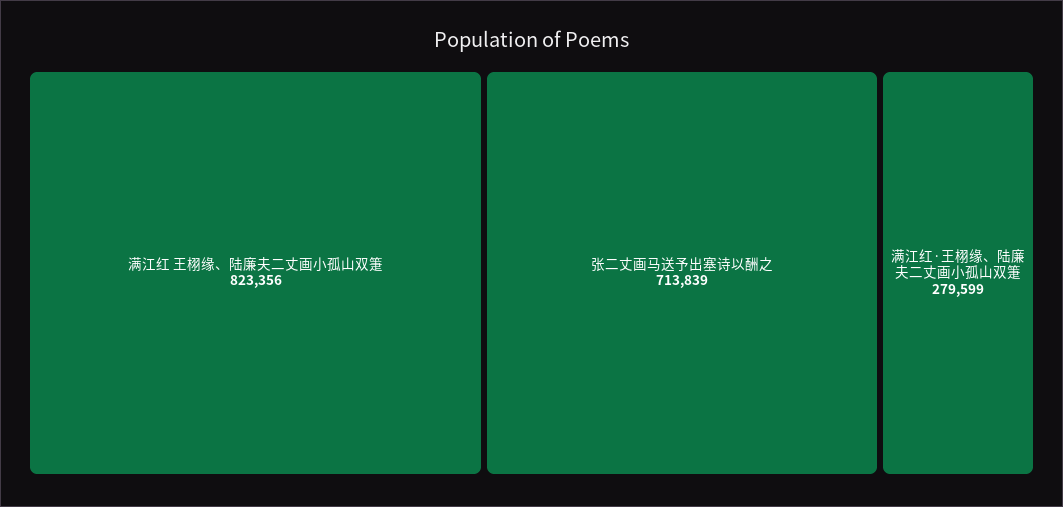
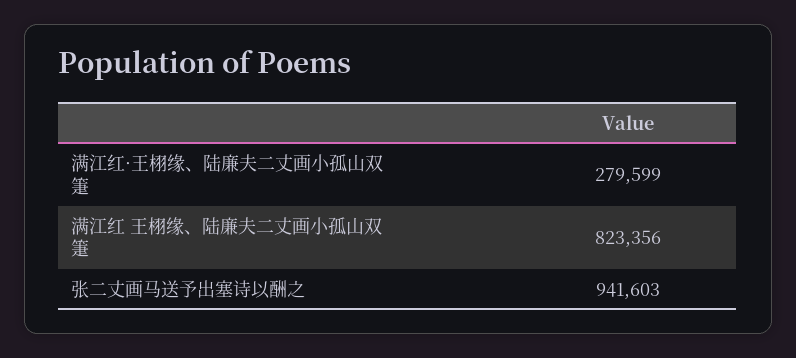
  {
    "满江红 王栩缘、陆廉夫二丈画小孤山双箑": 823356,
-   "张二丈画马送予出塞诗以酬之": 713839,
+   "张二丈画马送予出塞诗以酬之": 941603,
    "满江红·王栩缘、陆廉夫二丈画小孤山双箑": 279599
  }

